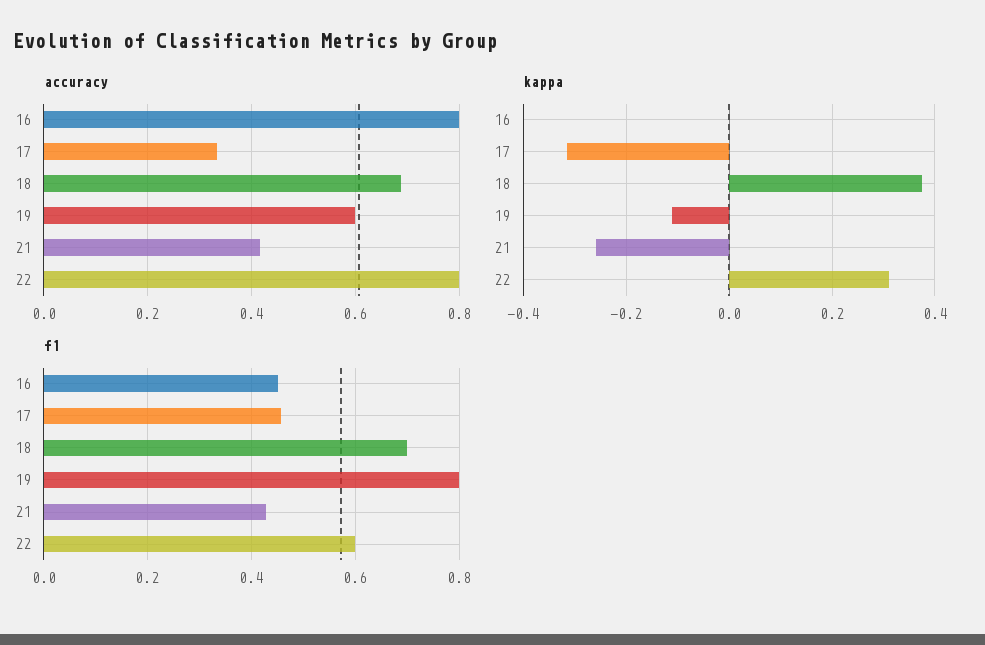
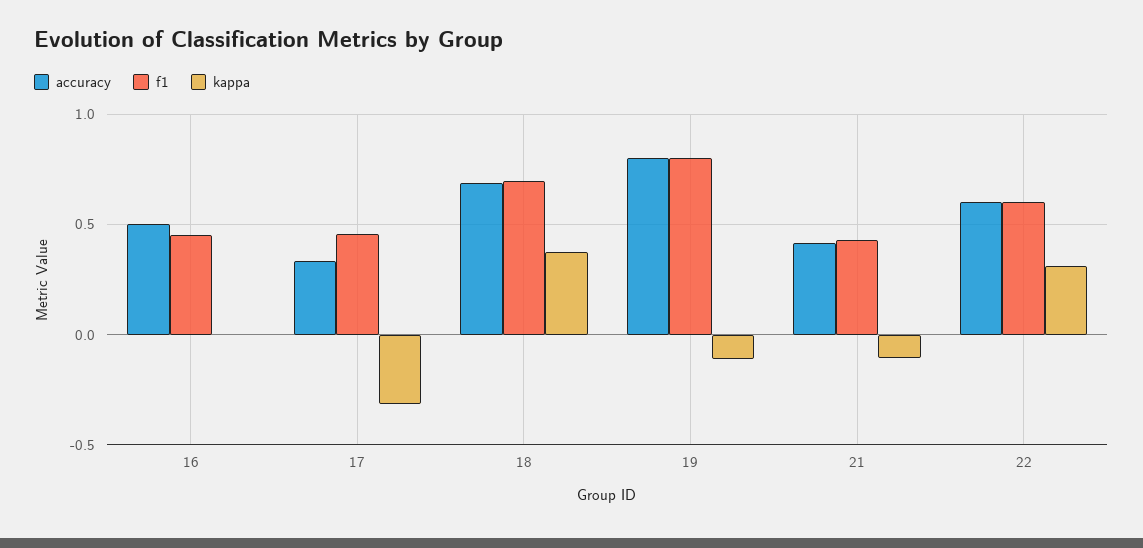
  {
    "accuracy": {
-     "16": 0.8,
+     "16": 0.5,
      "17": 0.34,
      "18": 0.68,
-     "19": 0.6,
+     "19": 0.8,
      "21": 0.42,
-     "22": 0.8
+     "22": 0.6
    },
    "kappa": {
      "16": 0,
      "17": -0.32,
      "18": 0.38,
      "19": -0.12,
-     "21": -0.26,
+     "21": -0.1,
      "22": 0.32
    },
    "f1": {
      "16": 0.46,
      "17": 0.46,
      "18": 0.7,
      "19": 0.8,
      "21": 0.42,
      "22": 0.6
    }
  }

